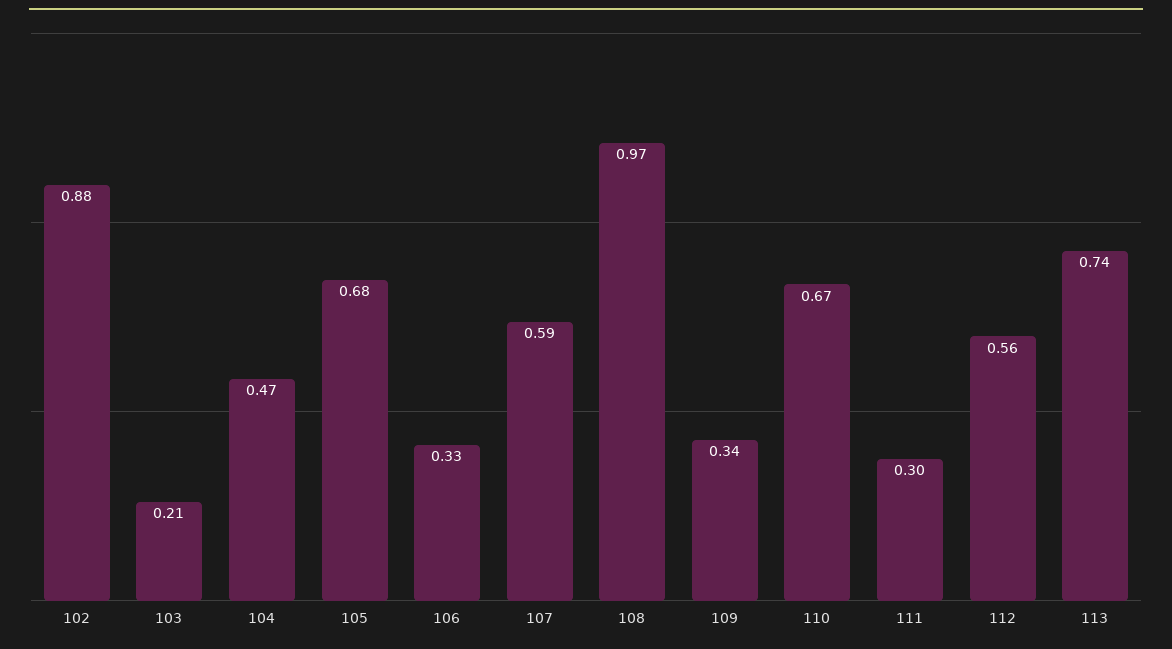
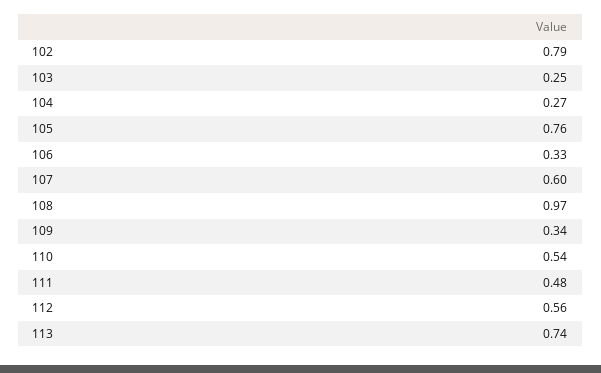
  {
-   "102": 0.88,
+   "102": 0.79,
-   "103": 0.21,
+   "103": 0.25,
-   "104": 0.47,
+   "104": 0.27,
-   "105": 0.68,
+   "105": 0.76,
    "106": 0.33,
-   "107": 0.59,
+   "107": 0.6,
    "108": 0.97,
    "109": 0.34,
-   "110": 0.67,
+   "110": 0.54,
-   "111": 0.3,
+   "111": 0.48,
    "112": 0.56,
    "113": 0.74
  }

